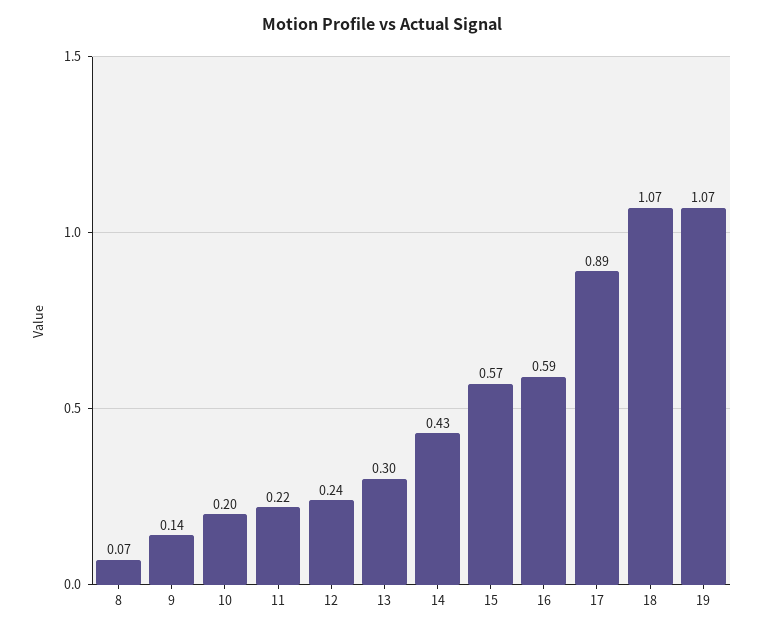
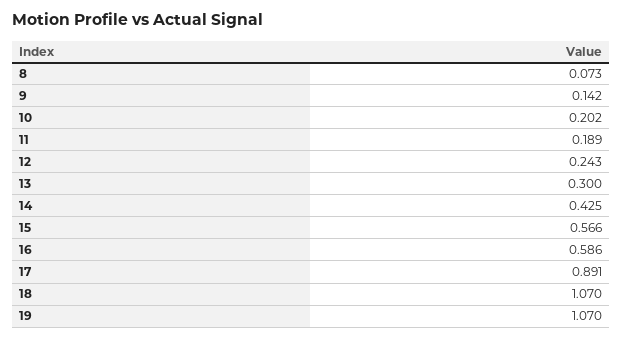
  {
    "8": 0.073,
    "9": 0.142,
    "10": 0.202,
-   "11": 0.22,
+   "11": 0.189,
    "12": 0.243,
    "13": 0.3,
    "14": 0.425,
    "15": 0.566,
    "16": 0.586,
    "17": 0.891,
    "18": 1.07,
    "19": 1.07
  }

